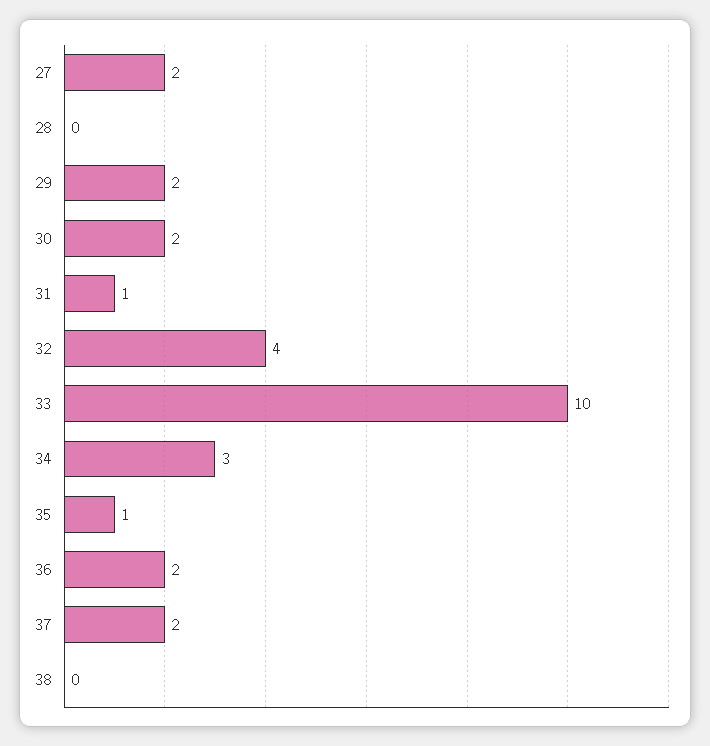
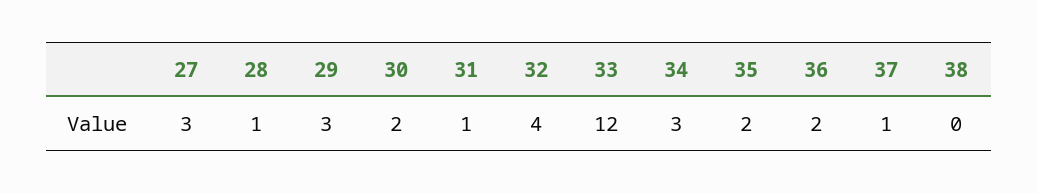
  {
-   "27": 2,
+   "27": 3,
-   "28": 0,
+   "28": 1,
-   "29": 2,
+   "29": 3,
    "30": 2,
    "31": 1,
    "32": 4,
-   "33": 10,
+   "33": 12,
    "34": 3,
-   "35": 1,
+   "35": 2,
    "36": 2,
-   "37": 2,
+   "37": 1,
    "38": 0
  }

